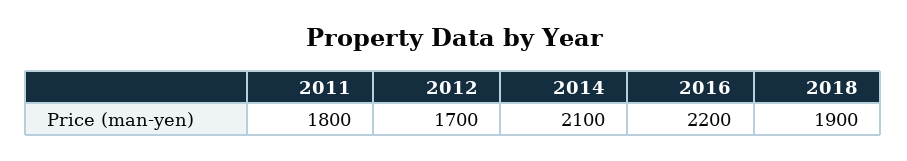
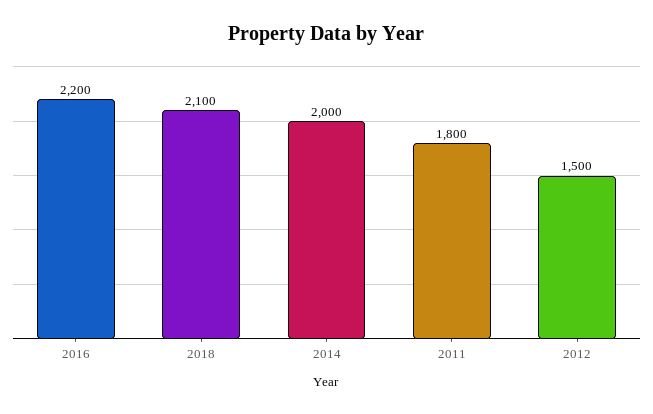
  {
    "2011": 1800,
-   "2012": 1700,
+   "2012": 1500,
-   "2014": 2100,
+   "2014": 2000,
    "2016": 2200,
-   "2018": 1900
+   "2018": 2100
  }

